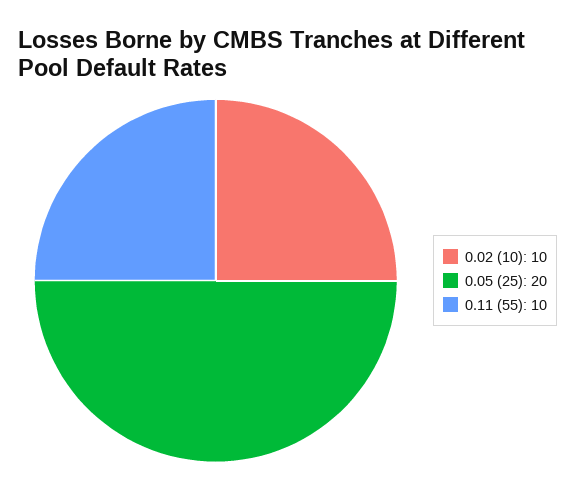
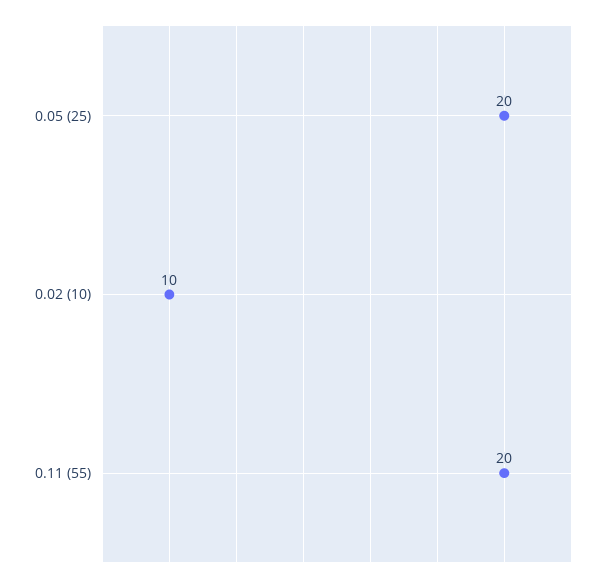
  {
    "0.02 (10)": 10,
    "0.05 (25)": 20,
-   "0.11 (55)": 10
+   "0.11 (55)": 20
  }

